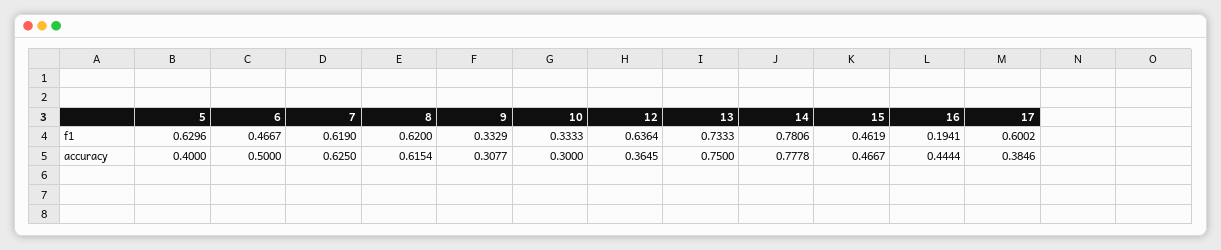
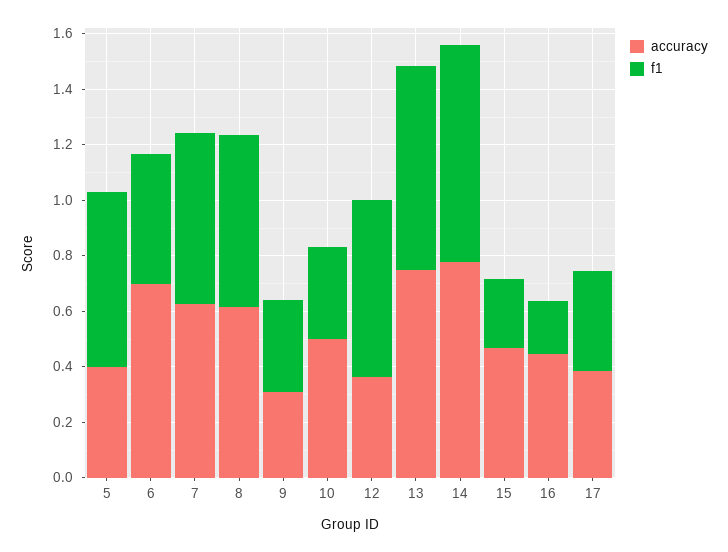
  {
    "f1": {
      "5": 0.6296,
      "6": 0.4667,
      "7": 0.619,
      "8": 0.62,
      "9": 0.3329,
      "10": 0.3333,
      "12": 0.6364,
      "13": 0.7333,
      "14": 0.7806,
-     "15": 0.4619,
+     "15": 0.25,
      "16": 0.1941,
-     "17": 0.6002
+     "17": 0.35
    },
    "accuracy": {
      "5": 0.4,
-     "6": 0.5,
+     "6": 0.7,
      "7": 0.625,
      "8": 0.6154,
      "9": 0.3077,
-     "10": 0.3,
+     "10": 0.5,
      "12": 0.3645,
      "13": 0.75,
      "14": 0.7778,
      "15": 0.4667,
      "16": 0.4444,
      "17": 0.3846
    }
  }

